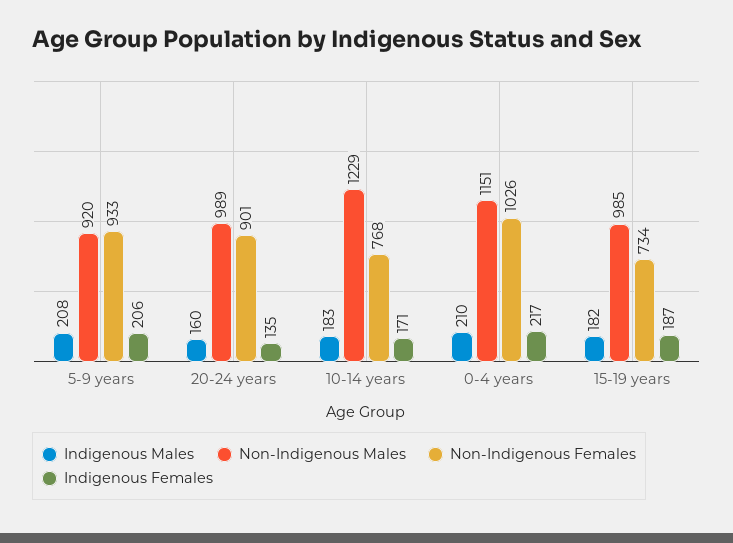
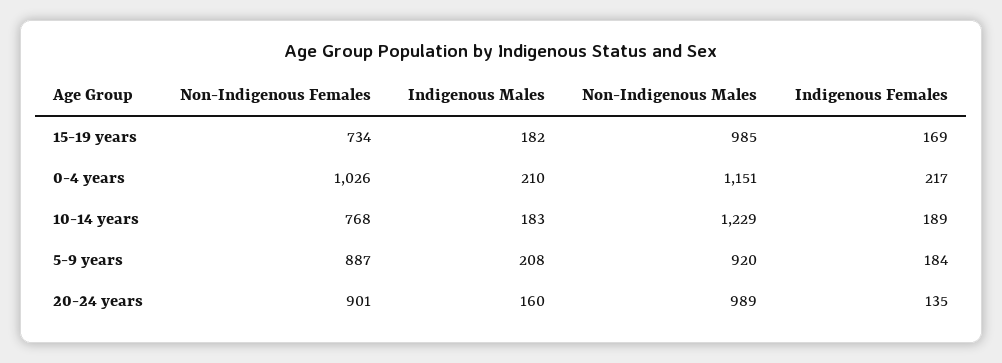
  {
    "Indigenous Males": {
      "5-9 years": 208,
      "20-24 years": 160,
      "10-14 years": 183,
      "0-4 years": 210,
      "15-19 years": 182
    },
    "Non-Indigenous Males": {
      "5-9 years": 920,
      "20-24 years": 989,
      "10-14 years": 1229,
      "0-4 years": 1151,
      "15-19 years": 985
    },
    "Non-Indigenous Females": {
-     "5-9 years": 933,
+     "5-9 years": 887,
      "20-24 years": 901,
      "10-14 years": 768,
      "0-4 years": 1026,
      "15-19 years": 734
    },
    "Indigenous Females": {
-     "5-9 years": 206,
+     "5-9 years": 184,
      "20-24 years": 135,
-     "10-14 years": 171,
+     "10-14 years": 189,
      "0-4 years": 217,
-     "15-19 years": 187
+     "15-19 years": 169
    }
  }

